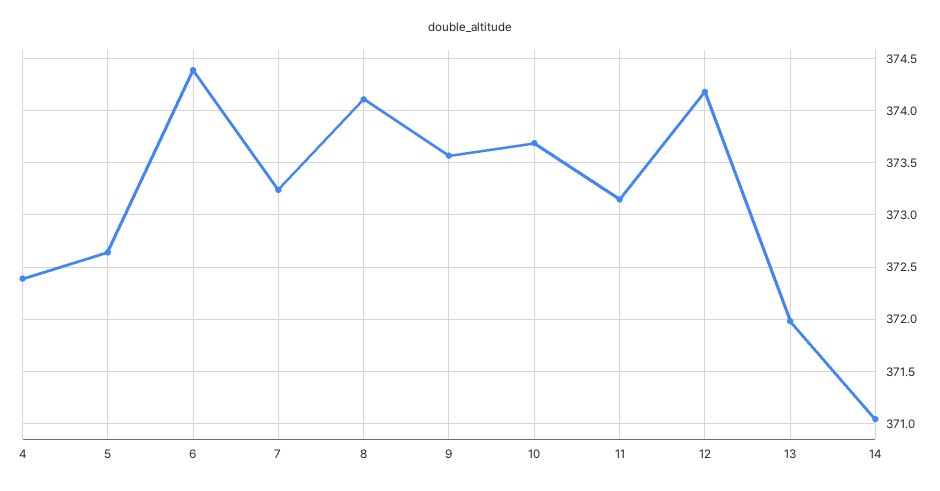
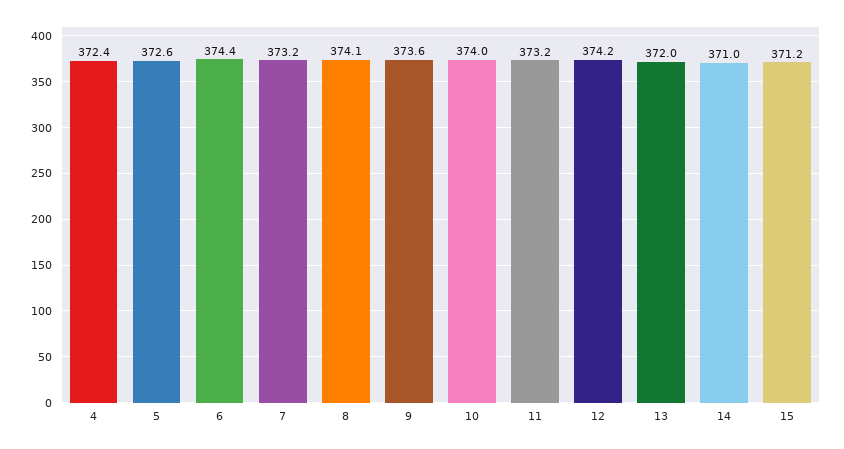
  {
    "4": 372.4,
    "5": 372.6,
    "6": 374.4,
    "7": 373.2,
    "8": 374.1,
    "9": 373.6,
-   "10": 373.7,
+   "10": 374,
    "11": 373.2,
    "12": 374.2,
    "13": 372,
-   "14": 371
+   "14": 371,
+   "15": 371.2
  }

